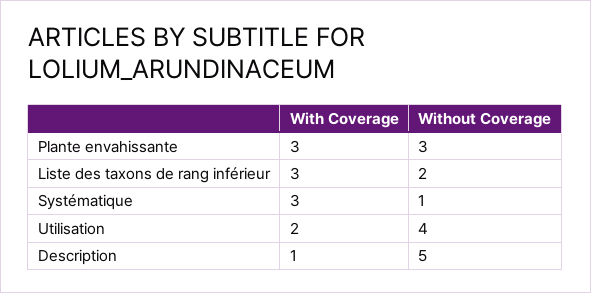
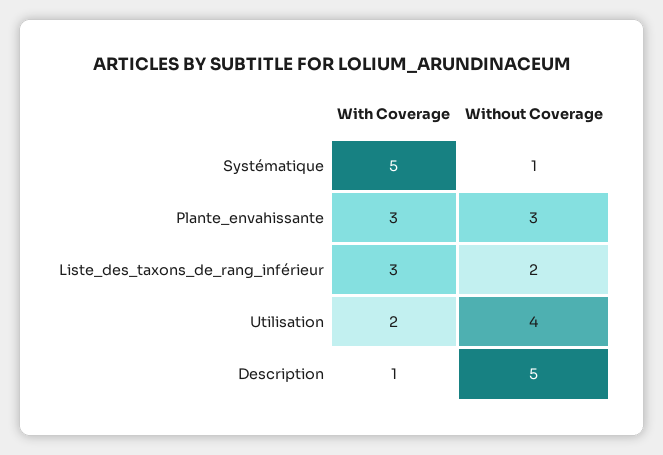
  {
    "With Coverage": {
      "Plante envahissante": 3,
      "Liste des taxons de rang inférieur": 3,
-     "Systématique": 3,
+     "Systématique": 5,
      "Utilisation": 2,
      "Description": 1
    },
    "Without Coverage": {
      "Plante envahissante": 3,
      "Liste des taxons de rang inférieur": 2,
      "Systématique": 1,
      "Utilisation": 4,
      "Description": 5
    }
  }

